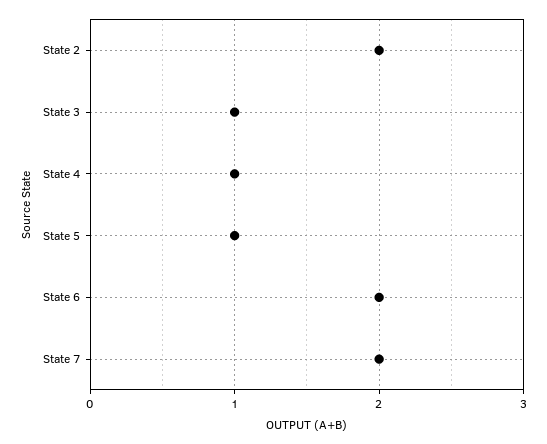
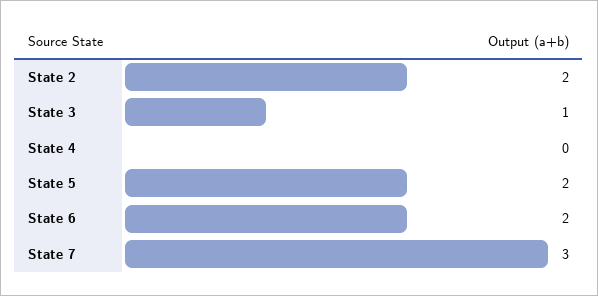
  {
    "State 2": 2,
    "State 3": 1,
-   "State 4": 1,
+   "State 4": 0,
-   "State 5": 1,
+   "State 5": 2,
    "State 6": 2,
-   "State 7": 2
+   "State 7": 3
  }

